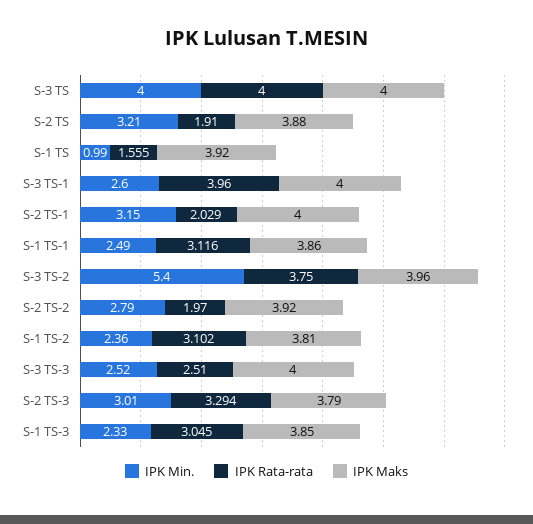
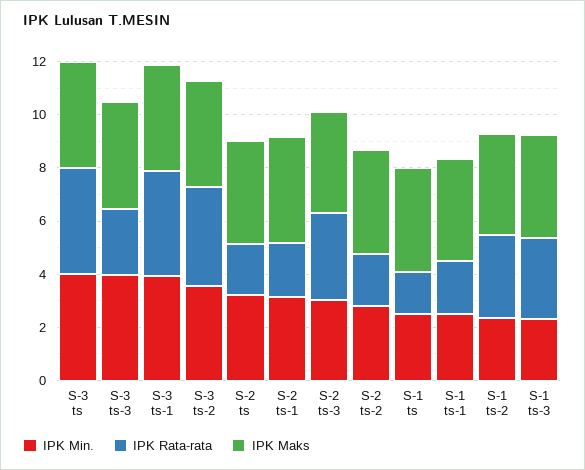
  {
    "IPK Min.": {
      "S-3 TS": 4,
      "S-2 TS": 3.21,
-     "S-1 TS": 0.99,
+     "S-1 TS": 2.5,
-     "S-3 TS-1": 2.6,
+     "S-3 TS-1": 4,
      "S-2 TS-1": 3.15,
      "S-1 TS-1": 2.49,
-     "S-3 TS-2": 5.4,
+     "S-3 TS-2": 3.5,
      "S-2 TS-2": 2.79,
      "S-1 TS-2": 2.36,
-     "S-3 TS-3": 2.52,
+     "S-3 TS-3": 4,
      "S-2 TS-3": 3.01,
      "S-1 TS-3": 2.33
    },
    "IPK Rata-rata": {
      "S-3 TS": 4,
      "S-2 TS": 1.91,
      "S-1 TS": 1.555,
      "S-3 TS-1": 3.96,
      "S-2 TS-1": 2.029,
-     "S-1 TS-1": 3.116,
+     "S-1 TS-1": 2,
      "S-3 TS-2": 3.75,
      "S-2 TS-2": 1.97,
      "S-1 TS-2": 3.102,
      "S-3 TS-3": 2.51,
      "S-2 TS-3": 3.294,
      "S-1 TS-3": 3.045
    },
    "IPK Maks": {
      "S-3 TS": 4,
      "S-2 TS": 3.88,
      "S-1 TS": 3.92,
      "S-3 TS-1": 4,
      "S-2 TS-1": 4,
      "S-1 TS-1": 3.86,
      "S-3 TS-2": 3.96,
      "S-2 TS-2": 3.92,
      "S-1 TS-2": 3.81,
      "S-3 TS-3": 4,
      "S-2 TS-3": 3.79,
      "S-1 TS-3": 3.85
    }
  }

